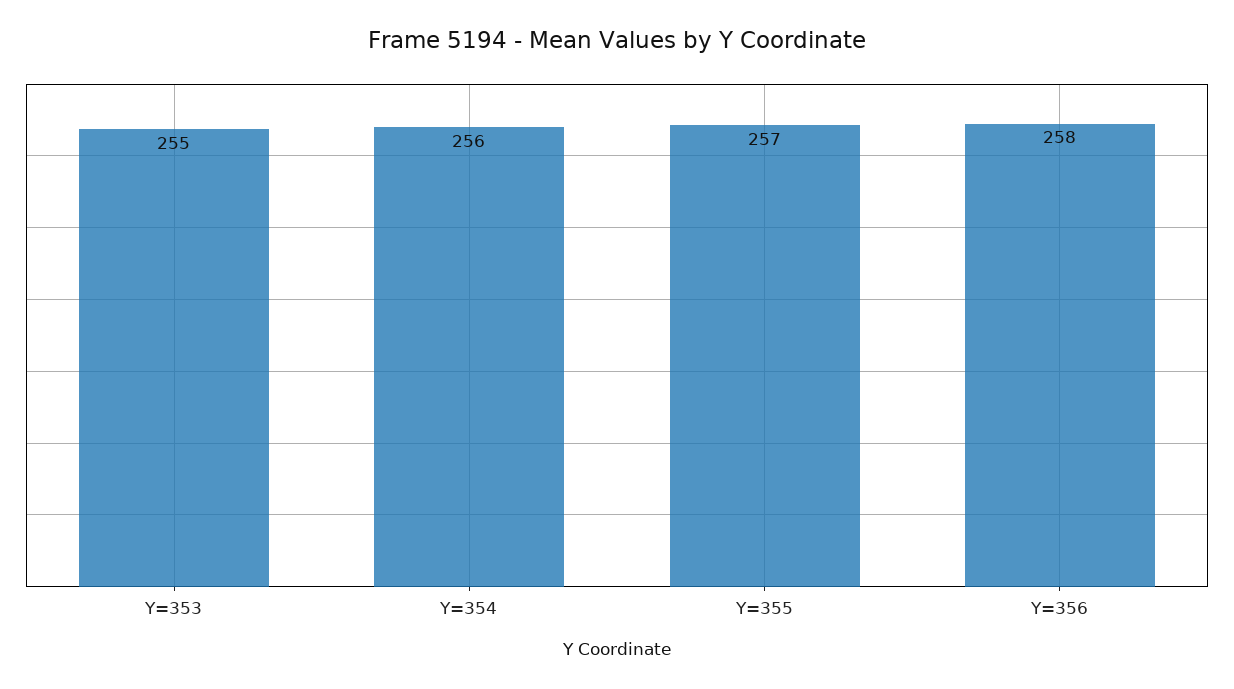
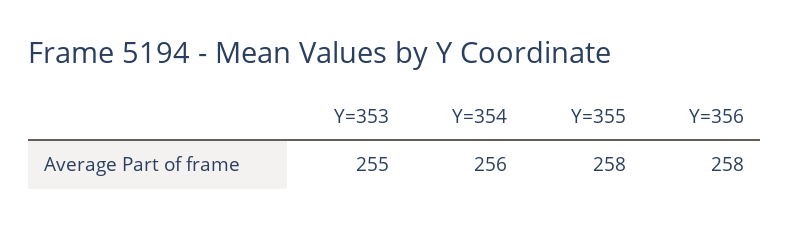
  {
    "Y=353": 255,
    "Y=354": 256,
-   "Y=355": 257,
+   "Y=355": 258,
    "Y=356": 258
  }

